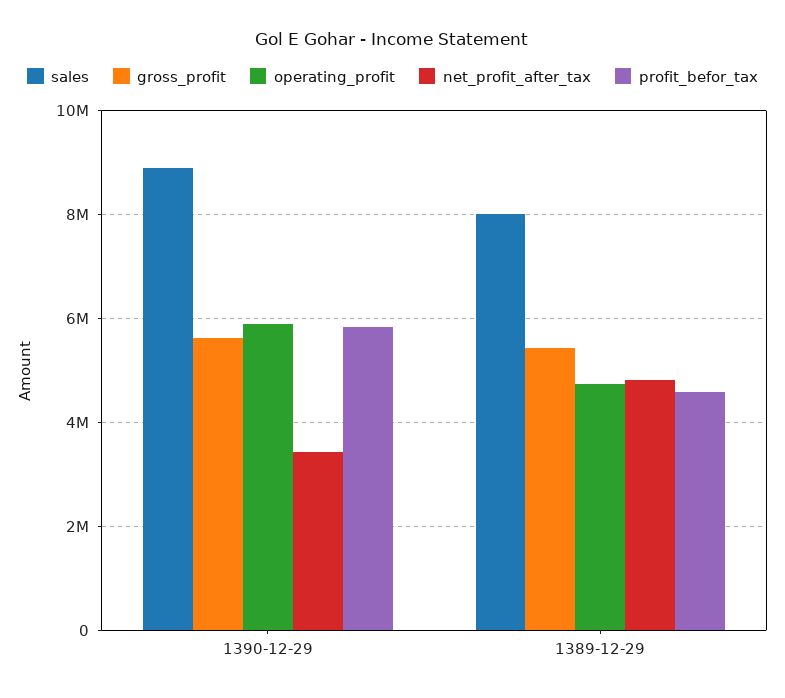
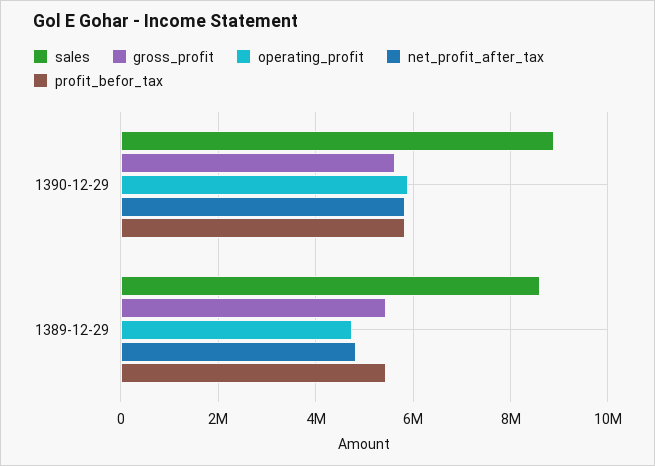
  {
    "sales": {
      "1390-12-29": 8800000,
-     "1389-12-29": 8000000
+     "1389-12-29": 8600000
    },
    "gross_profit": {
      "1390-12-29": 5600000,
      "1389-12-29": 5400000
    },
    "operating_profit": {
      "1390-12-29": 5800000,
      "1389-12-29": 4800000
    },
    "net_profit_after_tax": {
-     "1390-12-29": 3400000,
+     "1390-12-29": 5800000,
      "1389-12-29": 4800000
    },
    "profit_befor_tax": {
      "1390-12-29": 5800000,
-     "1389-12-29": 4600000
+     "1389-12-29": 5400000
    }
  }

